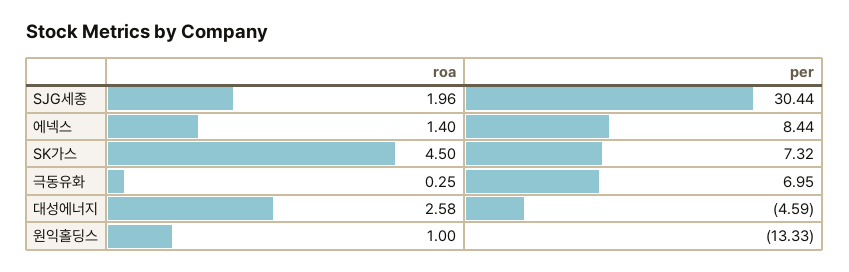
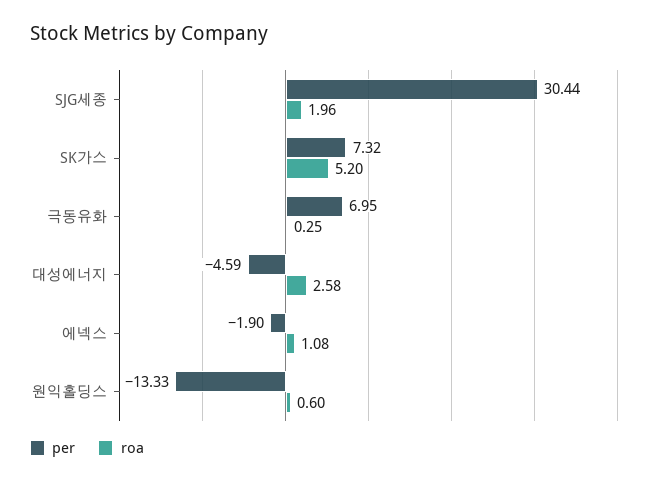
  {
    "roa": {
      "SJG세종": 1.96,
-     "에넥스": 1.4,
+     "에넥스": 1.08,
-     "SK가스": 4.5,
+     "SK가스": 5.2,
      "극동유화": 0.25,
      "대성에너지": 2.58,
-     "원익홀딩스": 1
+     "원익홀딩스": 0.6
    },
    "per": {
      "SJG세종": 30.44,
-     "에넥스": 8.44,
+     "에넥스": -1.9,
      "SK가스": 7.32,
      "극동유화": 6.95,
      "대성에너지": -4.59,
      "원익홀딩스": -13.33
    }
  }

